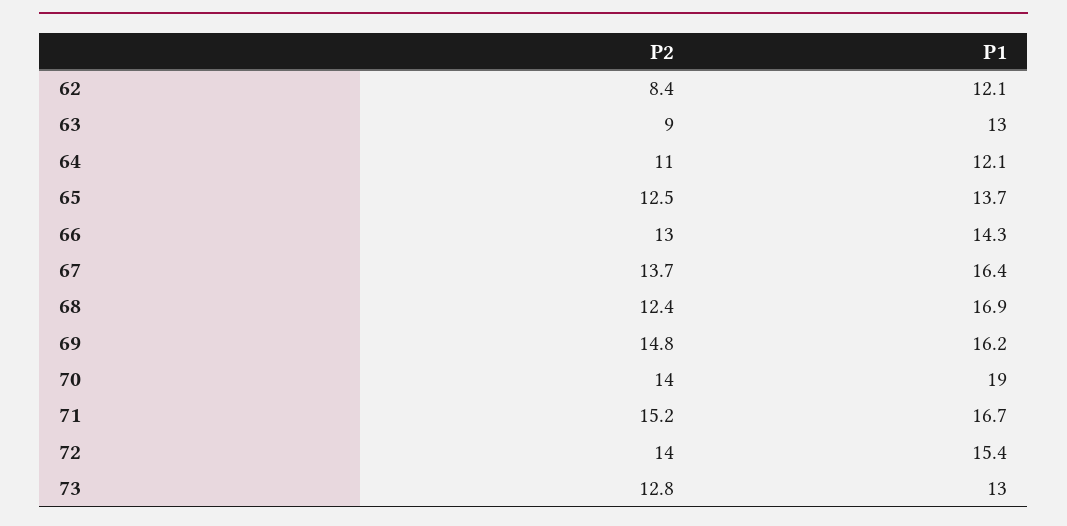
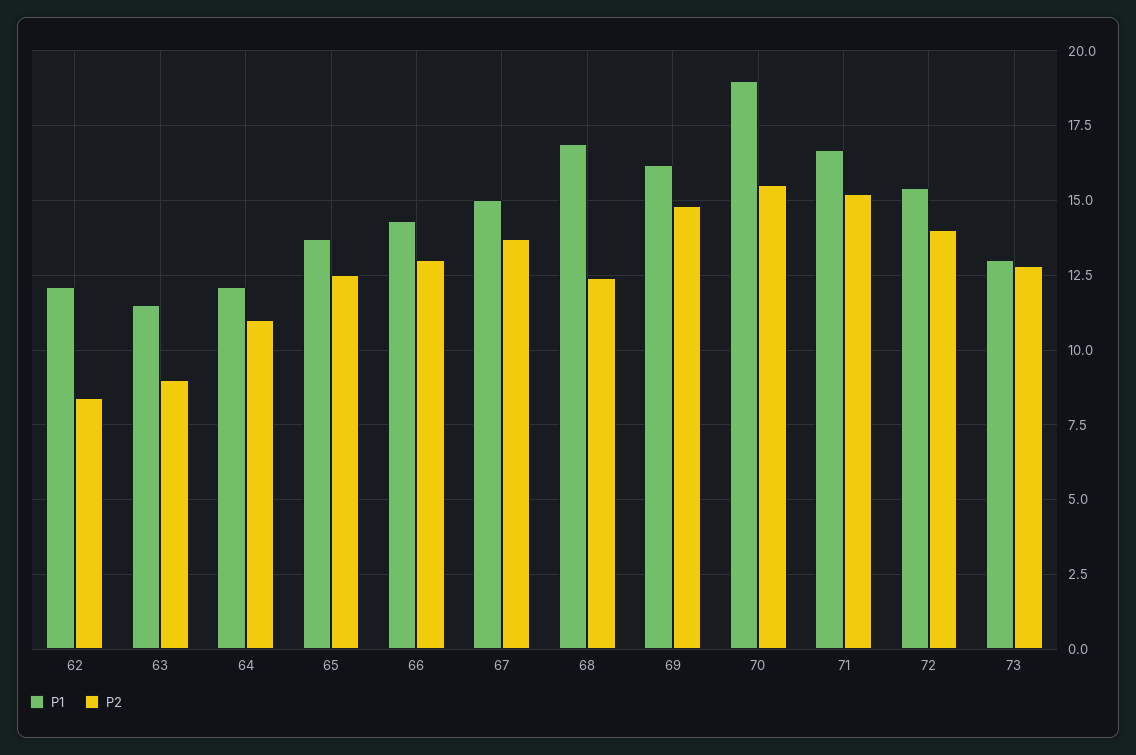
  {
    "P2": {
      "62": 8.4,
      "63": 9,
      "64": 11,
      "65": 12.5,
      "66": 13,
      "67": 13.7,
      "68": 12.4,
      "69": 14.8,
-     "70": 14,
+     "70": 15.5,
      "71": 15.2,
      "72": 14,
      "73": 12.8
    },
    "P1": {
      "62": 12.1,
-     "63": 13,
+     "63": 11.5,
      "64": 12.1,
      "65": 13.7,
      "66": 14.3,
-     "67": 16.4,
+     "67": 15,
      "68": 16.9,
      "69": 16.2,
      "70": 19,
      "71": 16.7,
      "72": 15.4,
      "73": 13
    }
  }

